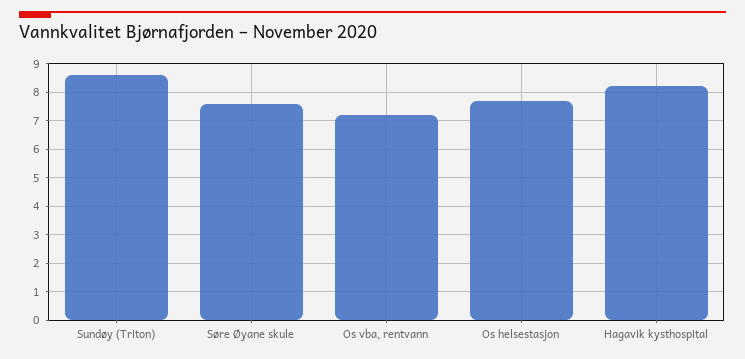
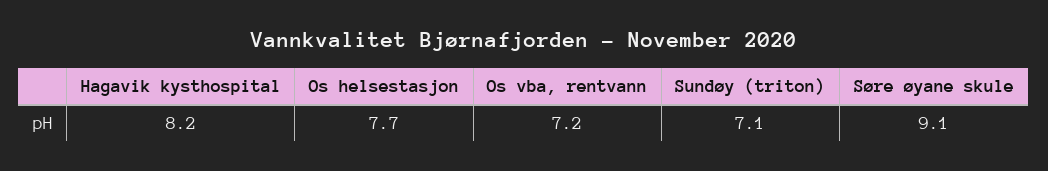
  {
-   "Sundøy (Triton)": 8.5,
+   "Sundøy (Triton)": 7.1,
-   "Søre Øyane skule": 7.5,
+   "Søre Øyane skule": 9.1,
    "Os vba, rentvann": 7.2,
    "Os helsestasjon": 7.7,
    "Hagavik kysthospital": 8.2
  }

